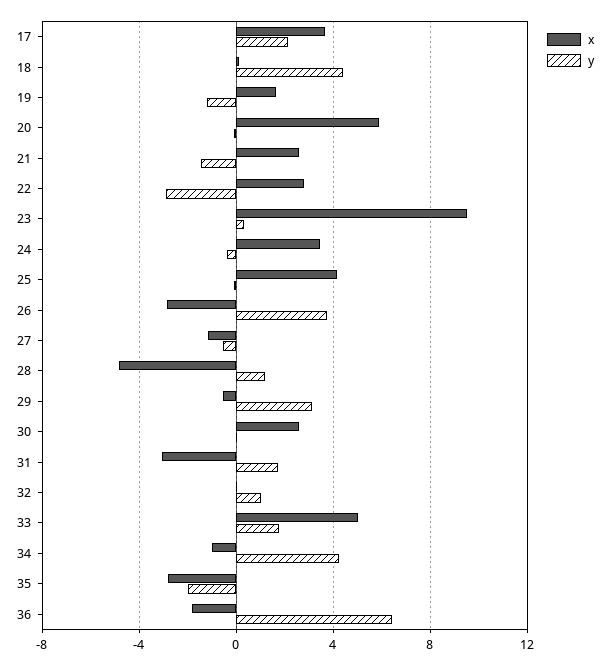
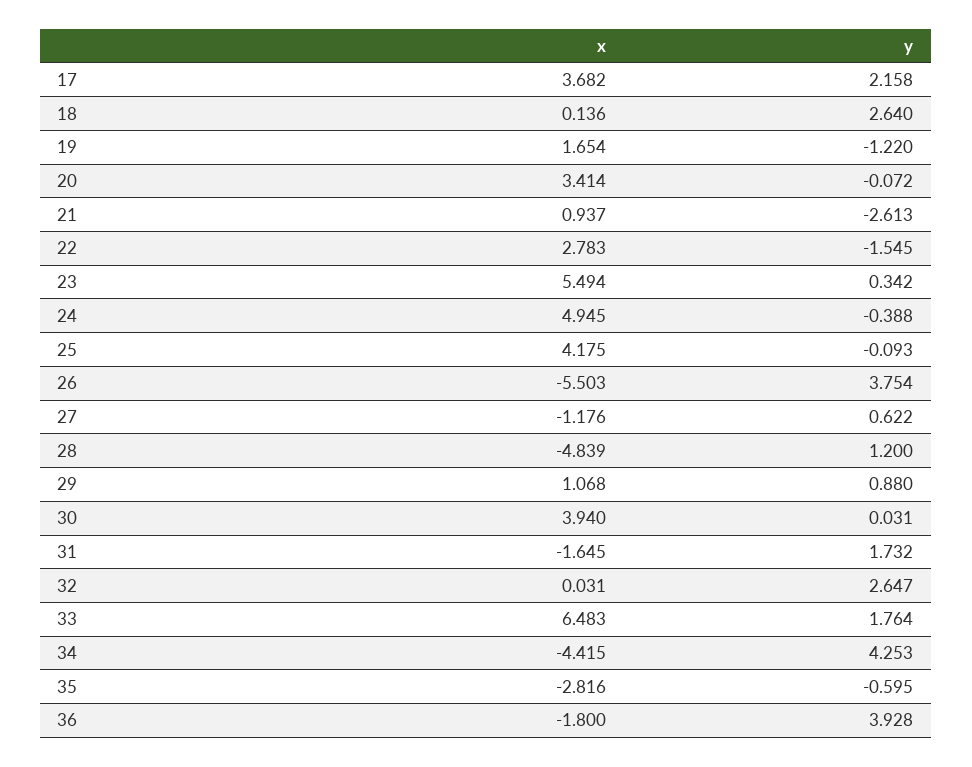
  {
    "x": {
      "17": 3.682,
      "18": 0.136,
      "19": 1.654,
-     "20": 6,
+     "20": 3.414,
-     "21": 2.5,
+     "21": 0.937,
      "22": 2.783,
-     "23": 9.5,
+     "23": 5.494,
-     "24": 3.5,
+     "24": 4.945,
      "25": 4.175,
-     "26": -3,
+     "26": -5.503,
      "27": -1.176,
      "28": -4.839,
-     "29": -0.5,
+     "29": 1.068,
-     "30": 2.5,
+     "30": 3.94,
-     "31": -3,
+     "31": -1.645,
      "32": 0.031,
-     "33": 5,
+     "33": 6.483,
-     "34": -1,
+     "34": -4.415,
      "35": -2.816,
      "36": -1.8
    },
    "y": {
      "17": 2.158,
-     "18": 4.5,
+     "18": 2.64,
      "19": -1.22,
      "20": -0.072,
-     "21": -1.5,
+     "21": -2.613,
-     "22": -3,
+     "22": -1.545,
      "23": 0.342,
      "24": -0.388,
      "25": -0.093,
      "26": 3.754,
-     "27": -0.5,
+     "27": 0.622,
      "28": 1.2,
-     "29": 3,
+     "29": 0.88,
      "30": 0.031,
      "31": 1.732,
-     "32": 1,
+     "32": 2.647,
      "33": 1.764,
      "34": 4.253,
-     "35": -2,
+     "35": -0.595,
-     "36": 6.5
+     "36": 3.928
    }
  }

